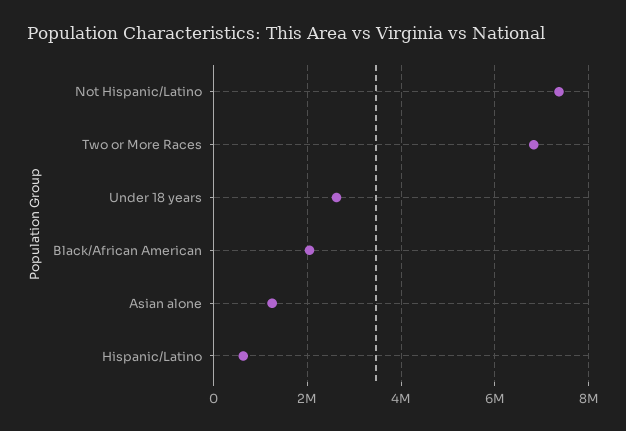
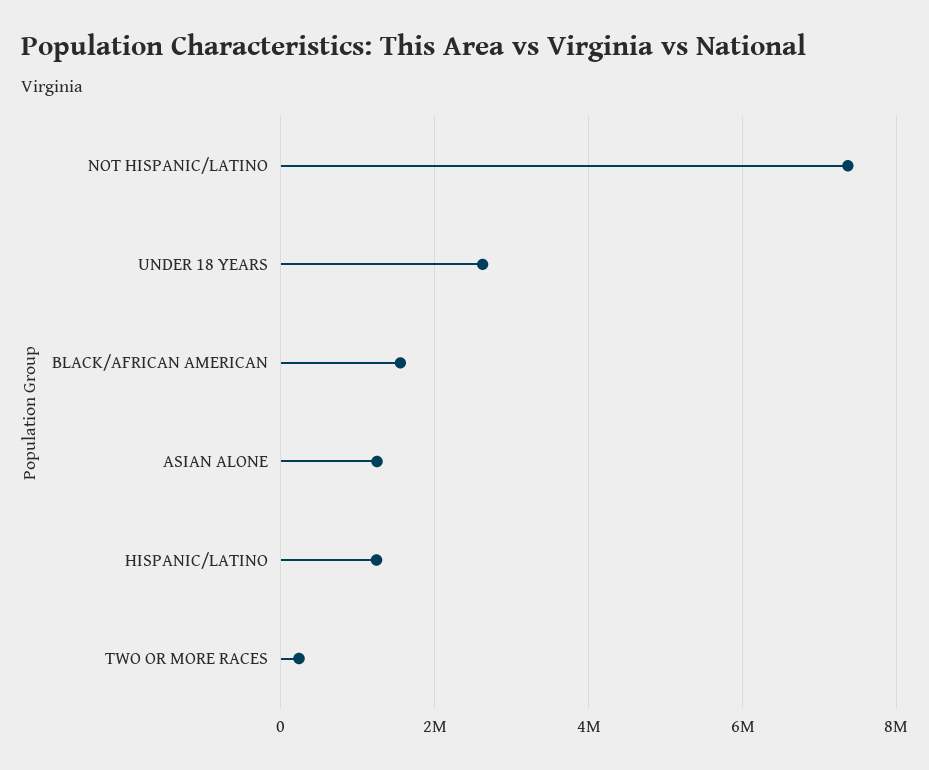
  {
    "Not Hispanic/Latino": 7400000,
-   "Two or More Races": 6800000,
+   "Two or More Races": 200000,
    "Under 18 years": 2600000,
-   "Black/African American": 2000000,
+   "Black/African American": 1600000,
    "Asian alone": 1200000,
-   "Hispanic/Latino": 600000
+   "Hispanic/Latino": 1200000
  }

